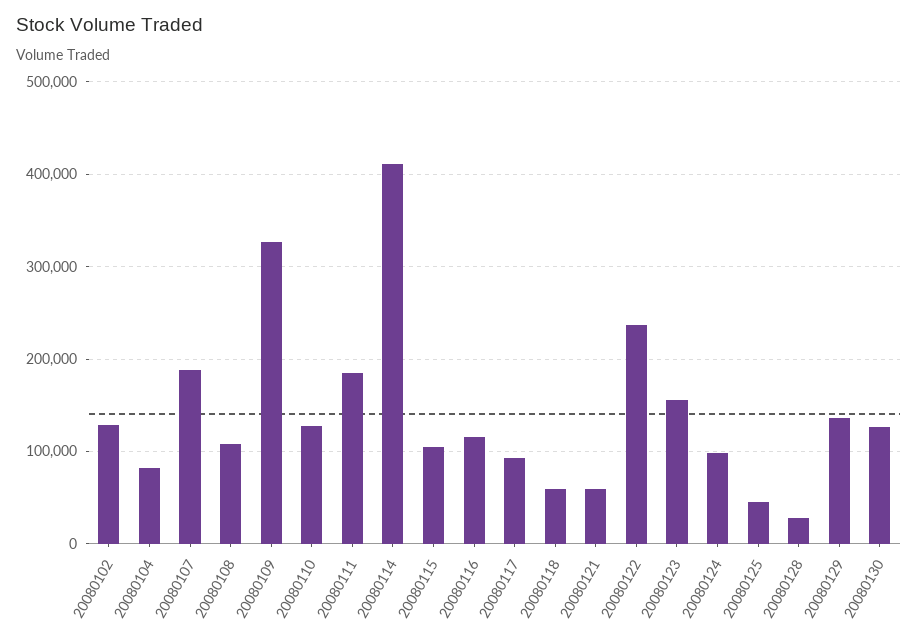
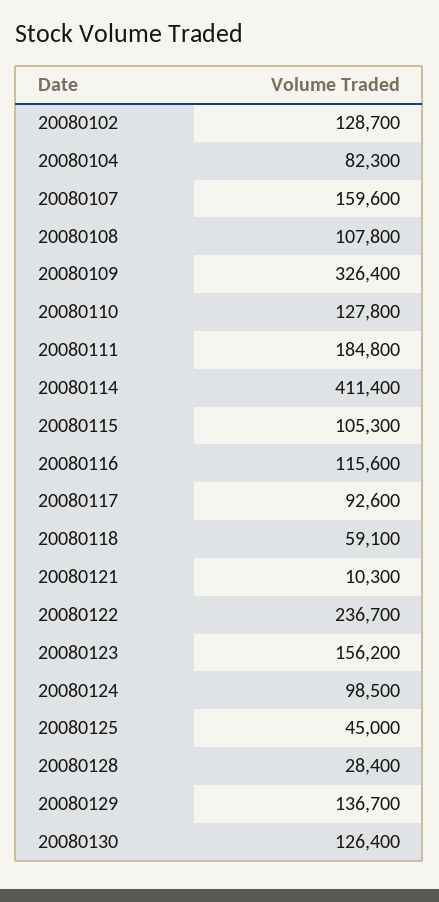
  {
    "20080102": 128700,
    "20080104": 82300,
-   "20080107": 190000,
+   "20080107": 159600,
    "20080108": 107800,
    "20080109": 326400,
    "20080110": 127800,
    "20080111": 184800,
    "20080114": 411400,
    "20080115": 105300,
    "20080116": 115600,
    "20080117": 92600,
    "20080118": 59100,
-   "20080121": 60000,
+   "20080121": 10300,
    "20080122": 236700,
    "20080123": 156200,
    "20080124": 98500,
    "20080125": 45000,
    "20080128": 28400,
    "20080129": 136700,
    "20080130": 126400
  }

